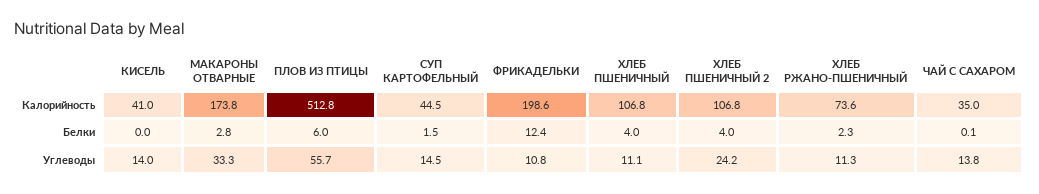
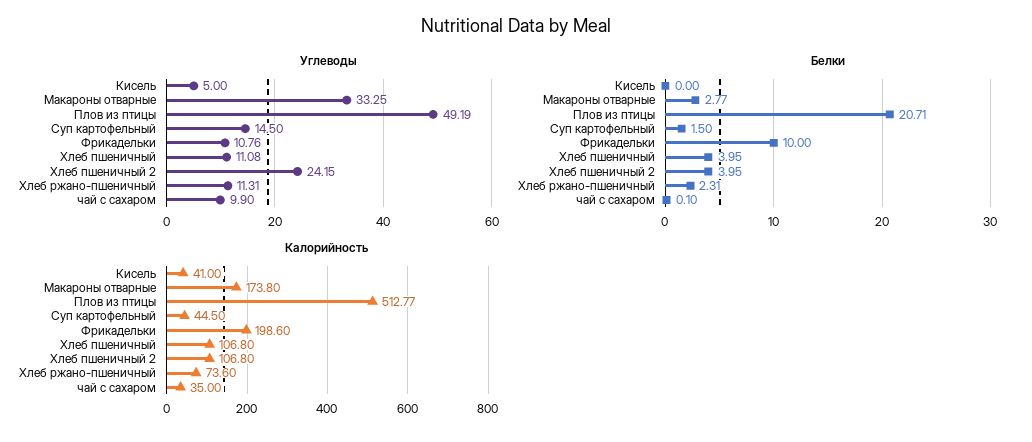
  {
    "Калорийность": {
      "КИСЕЛЬ": 41,
      "МАКАРОНЫ ОТВАРНЫЕ": 173.8,
      "ПЛОВ ИЗ ПТИЦЫ": 512.77,
      "СУП КАРТОФЕЛЬНЫЙ": 44.5,
      "ФРИКАДЕЛЬКИ": 198.6,
      "ХЛЕБ ПШЕНИЧНЫЙ": 106.8,
      "ХЛЕБ ПШЕНИЧНЫЙ 2": 106.8,
      "ХЛЕБ РЖАНО-ПШЕНИЧНЫЙ": 73.6,
      "ЧАЙ С САХАРОМ": 35
    },
    "Белки": {
      "КИСЕЛЬ": 0,
      "МАКАРОНЫ ОТВАРНЫЕ": 2.77,
-     "ПЛОВ ИЗ ПТИЦЫ": 6,
+     "ПЛОВ ИЗ ПТИЦЫ": 20.71,
      "СУП КАРТОФЕЛЬНЫЙ": 1.5,
-     "ФРИКАДЕЛЬКИ": 12.4,
+     "ФРИКАДЕЛЬКИ": 10,
      "ХЛЕБ ПШЕНИЧНЫЙ": 3.95,
      "ХЛЕБ ПШЕНИЧНЫЙ 2": 3.95,
      "ХЛЕБ РЖАНО-ПШЕНИЧНЫЙ": 2.31,
      "ЧАЙ С САХАРОМ": 0.1
    },
    "Углеводы": {
-     "КИСЕЛЬ": 14,
+     "КИСЕЛЬ": 5,
      "МАКАРОНЫ ОТВАРНЫЕ": 33.25,
-     "ПЛОВ ИЗ ПТИЦЫ": 55.7,
+     "ПЛОВ ИЗ ПТИЦЫ": 49.19,
      "СУП КАРТОФЕЛЬНЫЙ": 14.5,
      "ФРИКАДЕЛЬКИ": 10.76,
      "ХЛЕБ ПШЕНИЧНЫЙ": 11.08,
      "ХЛЕБ ПШЕНИЧНЫЙ 2": 24.15,
      "ХЛЕБ РЖАНО-ПШЕНИЧНЫЙ": 11.31,
-     "ЧАЙ С САХАРОМ": 13.8
+     "ЧАЙ С САХАРОМ": 9.9
    }
  }

